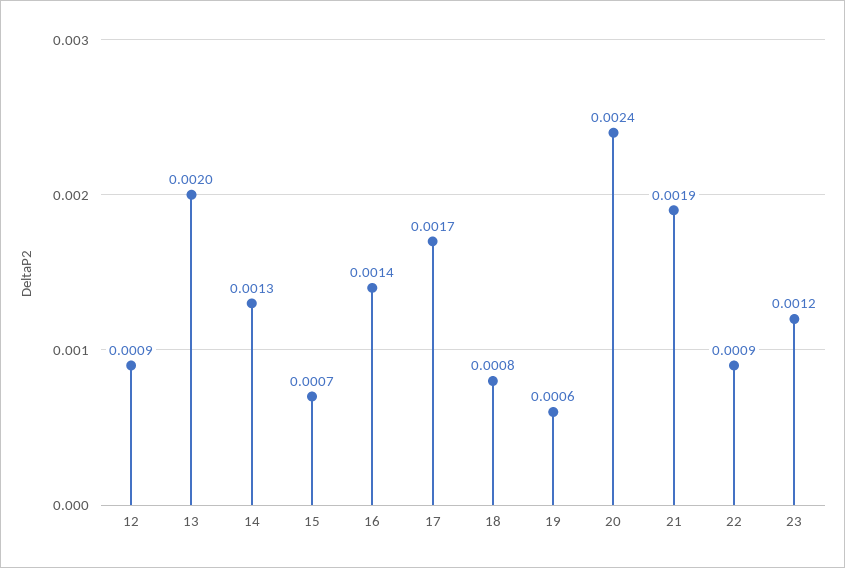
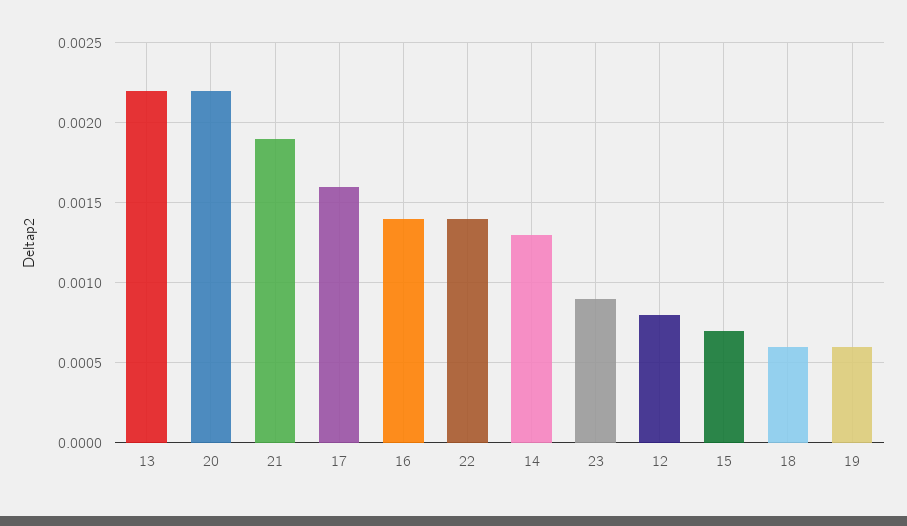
  {
-   "12": 0.0009,
+   "12": 0.0008,
-   "13": 0.002,
+   "13": 0.0022,
    "14": 0.0013,
    "15": 0.0007,
    "16": 0.0014,
-   "17": 0.0017,
+   "17": 0.0016,
-   "18": 0.0008,
+   "18": 0.0006,
    "19": 0.0006,
-   "20": 0.0024,
+   "20": 0.0022,
    "21": 0.0019,
-   "22": 0.0009,
+   "22": 0.0014,
-   "23": 0.0012
+   "23": 0.0009
  }

